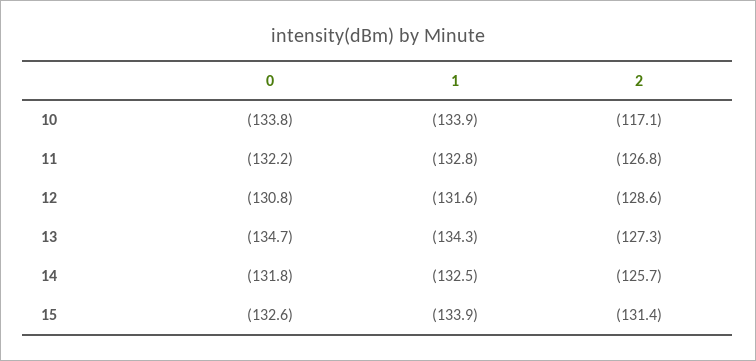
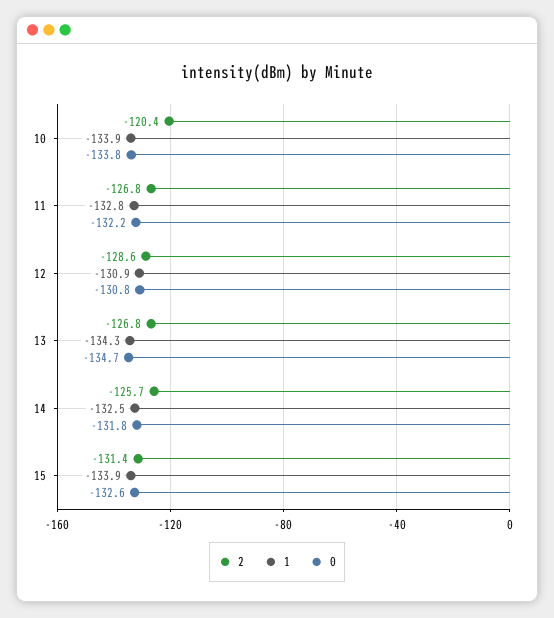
  {
    "0": {
      "10": -133.8,
      "11": -132.2,
      "12": -130.8,
      "13": -134.7,
      "14": -131.8,
      "15": -132.6
    },
    "1": {
      "10": -133.9,
      "11": -132.8,
-     "12": -131.6,
+     "12": -130.9,
      "13": -134.3,
      "14": -132.5,
      "15": -133.9
    },
    "2": {
-     "10": -117.1,
+     "10": -120.4,
      "11": -126.8,
      "12": -128.6,
-     "13": -127.3,
+     "13": -126.8,
      "14": -125.7,
      "15": -131.4
    }
  }

